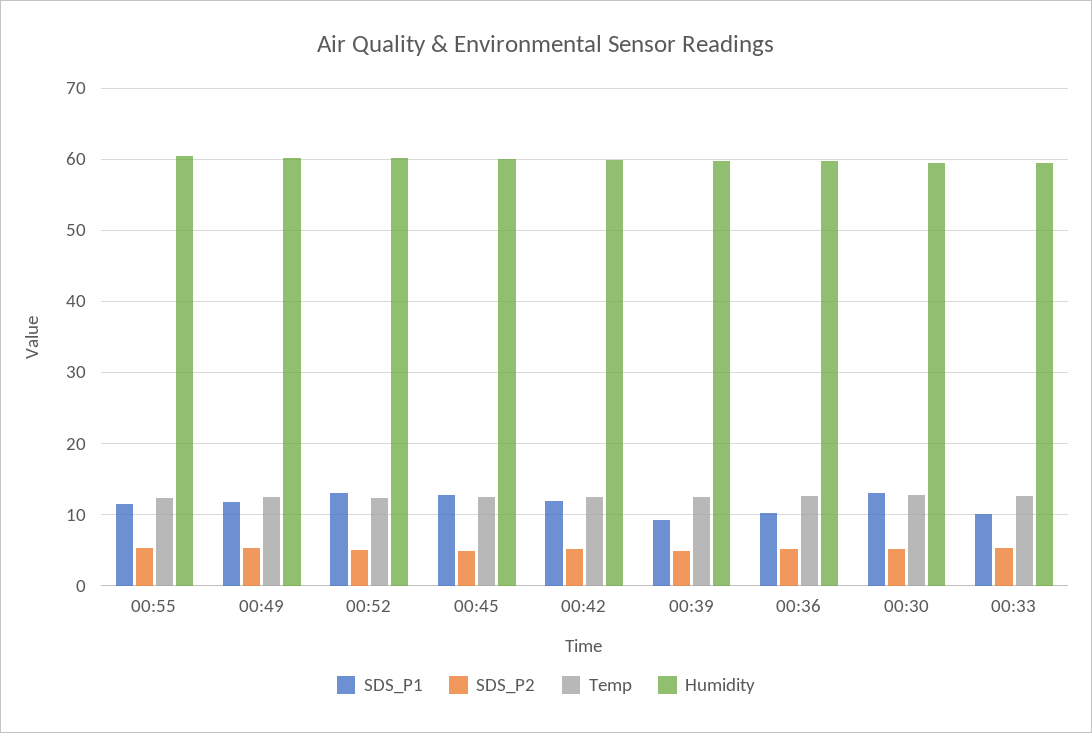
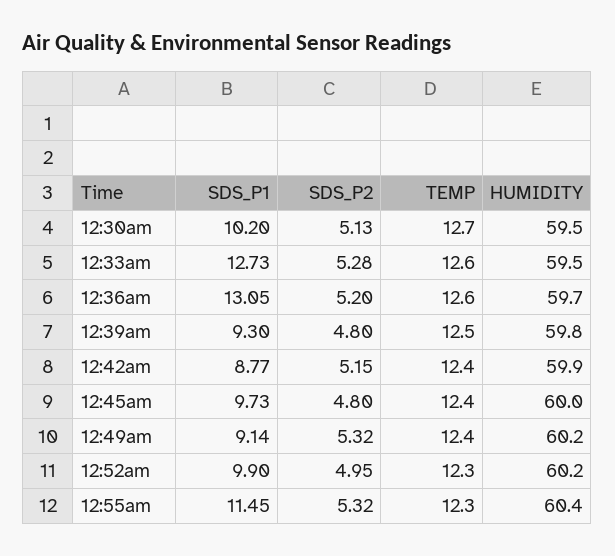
  {
    "SDS_P1": {
      "00:55": 11.45,
-     "00:49": 12,
+     "00:49": 9.14,
-     "00:52": 13,
+     "00:52": 9.9,
-     "00:45": 13,
+     "00:45": 9.73,
-     "00:42": 12,
+     "00:42": 8.77,
      "00:39": 9.3,
-     "00:36": 10,
+     "00:36": 13.05,
-     "00:30": 13,
+     "00:30": 10.2,
-     "00:33": 10
+     "00:33": 12.73
    },
    "SDS_P2": {
      "00:55": 5.32,
      "00:49": 5.32,
      "00:52": 4.95,
      "00:45": 4.8,
      "00:42": 5.15,
      "00:39": 4.8,
      "00:36": 5.2,
      "00:30": 5.13,
      "00:33": 5.28
    },
    "Temp": {
      "00:55": 12.3,
      "00:49": 12.4,
      "00:52": 12.3,
      "00:45": 12.4,
      "00:42": 12.4,
      "00:39": 12.5,
      "00:36": 12.6,
      "00:30": 12.7,
      "00:33": 12.6
    },
    "Humidity": {
      "00:55": 60.4,
      "00:49": 60.2,
      "00:52": 60.2,
      "00:45": 60,
      "00:42": 59.9,
      "00:39": 59.8,
      "00:36": 59.7,
      "00:30": 59.5,
      "00:33": 59.5
    }
  }

